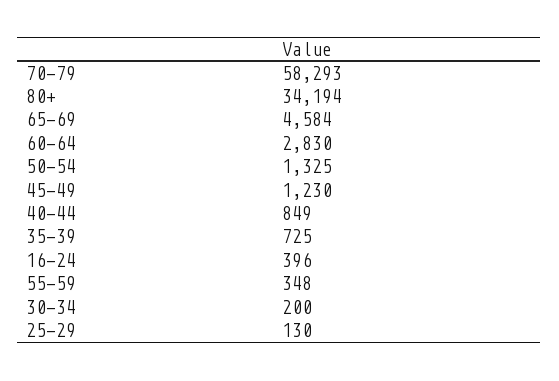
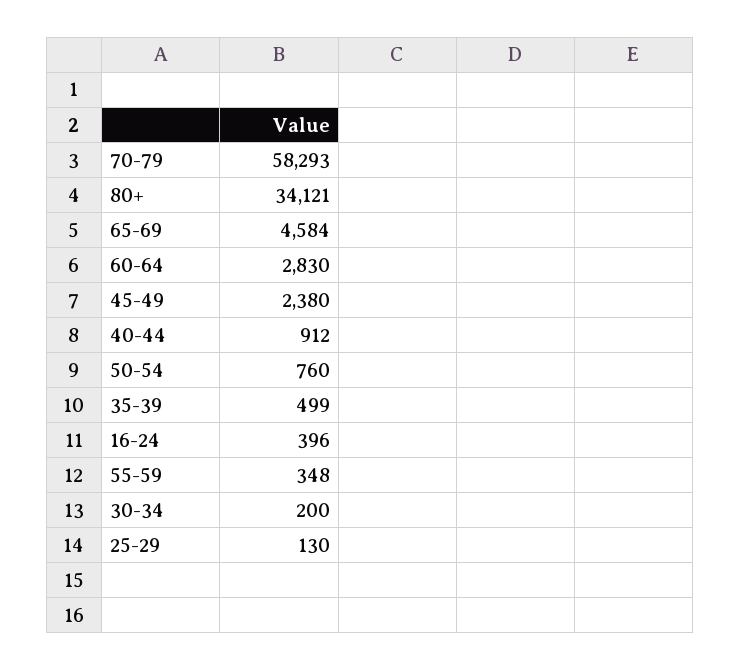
  {
    "70-79": 58293,
-   "80+": 34194,
+   "80+": 34121,
    "65-69": 4584,
    "60-64": 2830,
-   "50-54": 1325,
+   "50-54": 760,
-   "45-49": 1230,
+   "45-49": 2380,
-   "40-44": 849,
+   "40-44": 912,
-   "35-39": 725,
+   "35-39": 499,
    "16-24": 396,
    "55-59": 348,
    "30-34": 200,
    "25-29": 130
  }

